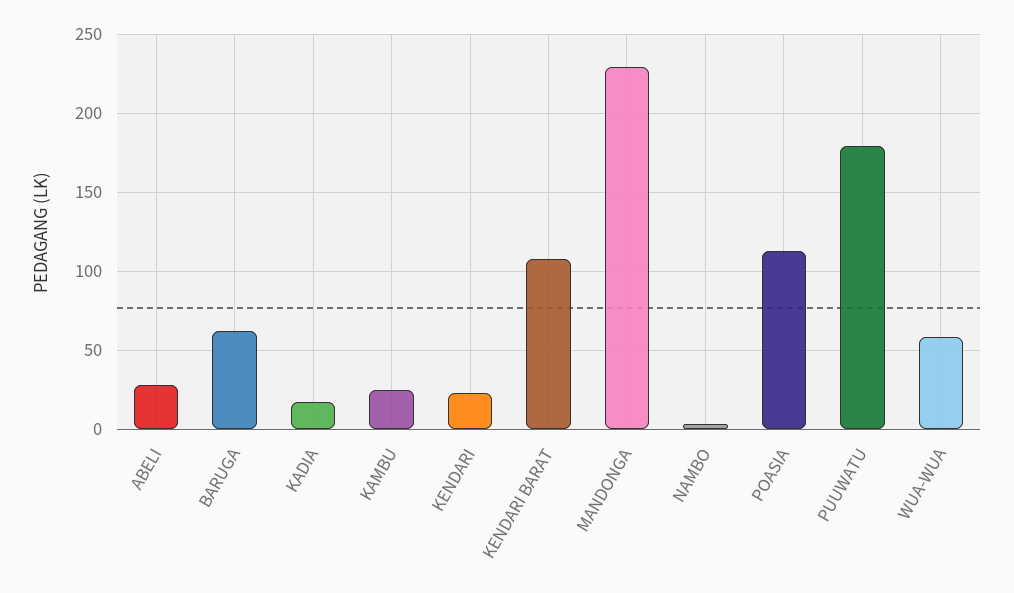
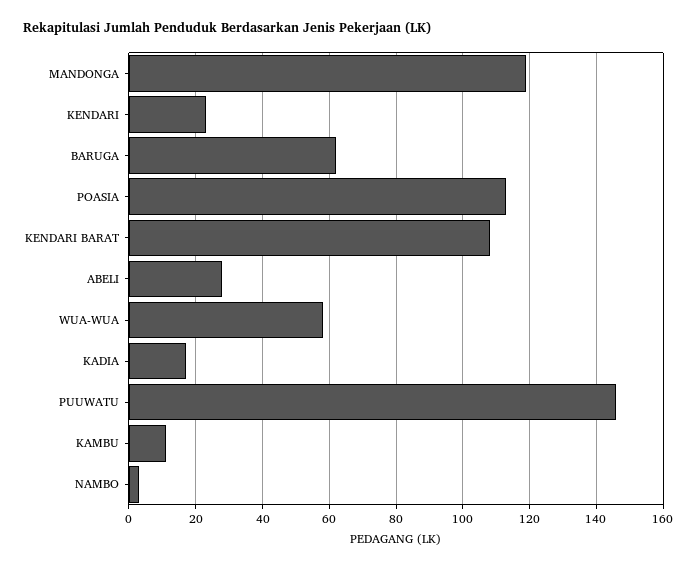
  {
    "ABELI": 30,
    "BARUGA": 60,
    "KADIA": 15,
-   "KAMBU": 25,
+   "KAMBU": 10,
    "KENDARI": 25,
    "KENDARI BARAT": 110,
-   "MANDONGA": 230,
+   "MANDONGA": 120,
    "NAMBO": 5,
    "POASIA": 115,
-   "PUUWATU": 180,
+   "PUUWATU": 145,
    "WUA-WUA": 60
  }

